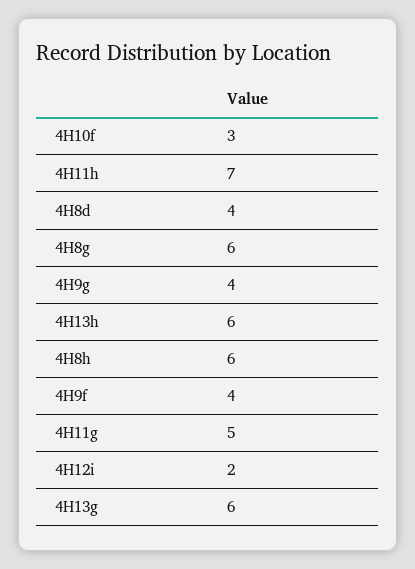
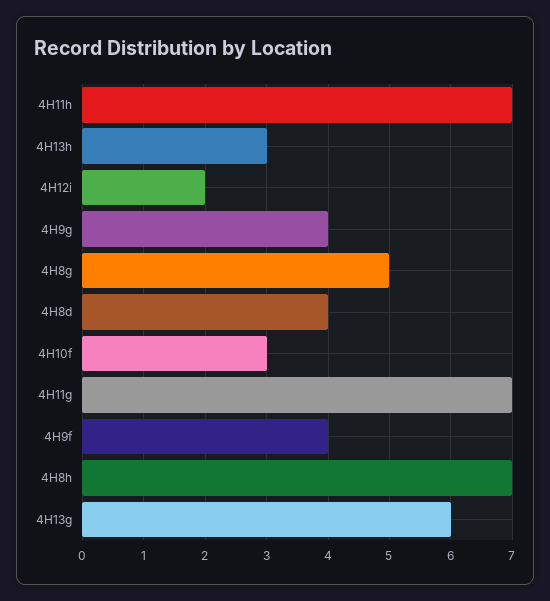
  {
    "4H10f": 3,
    "4H11h": 7,
    "4H8d": 4,
-   "4H8g": 6,
+   "4H8g": 5,
    "4H9g": 4,
-   "4H13h": 6,
+   "4H13h": 3,
-   "4H8h": 6,
+   "4H8h": 7,
    "4H9f": 4,
-   "4H11g": 5,
+   "4H11g": 7,
    "4H12i": 2,
    "4H13g": 6
  }

